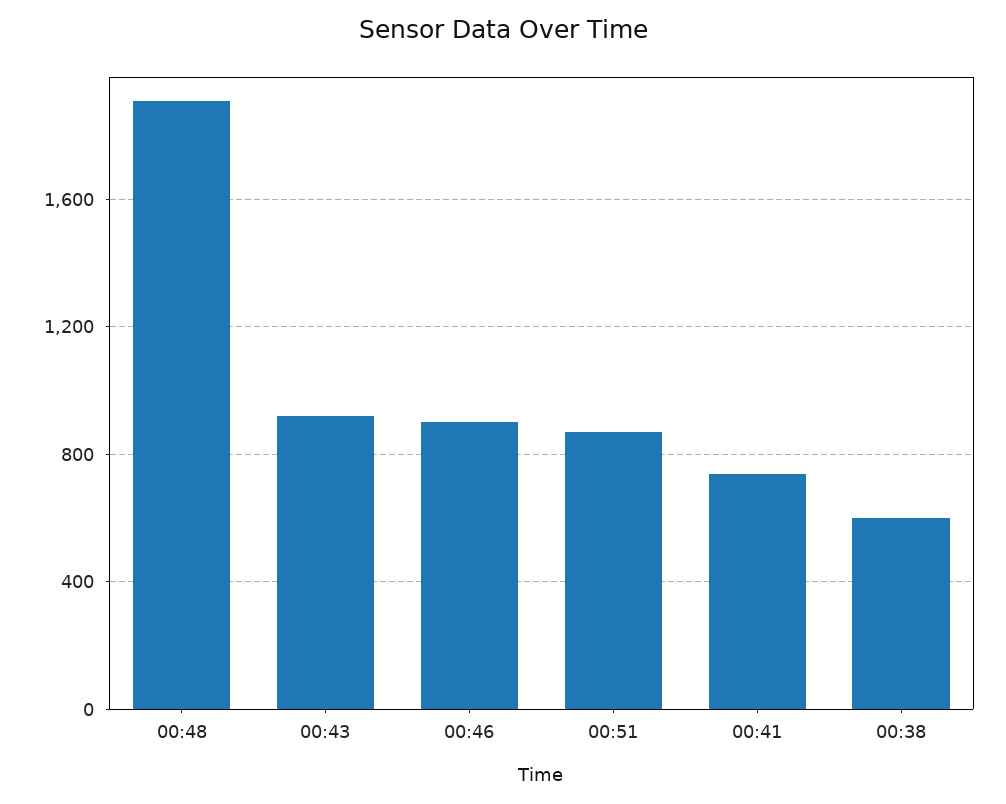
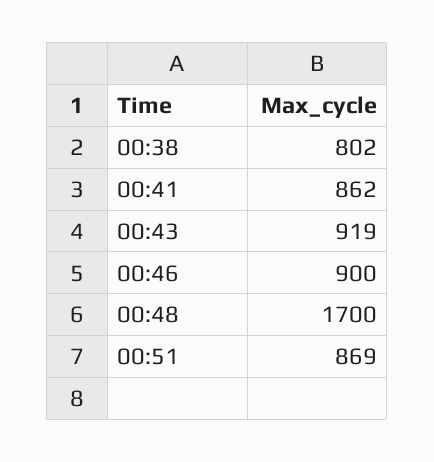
  {
-   "00:48": 1900,
+   "00:48": 1700,
    "00:43": 919,
    "00:46": 900,
    "00:51": 869,
-   "00:41": 750,
+   "00:41": 862,
-   "00:38": 600
+   "00:38": 802
  }

